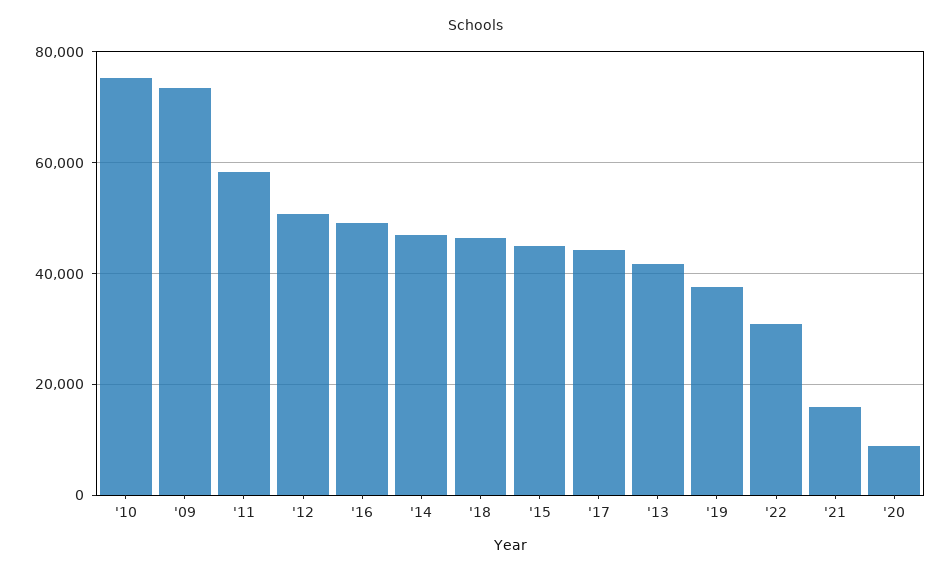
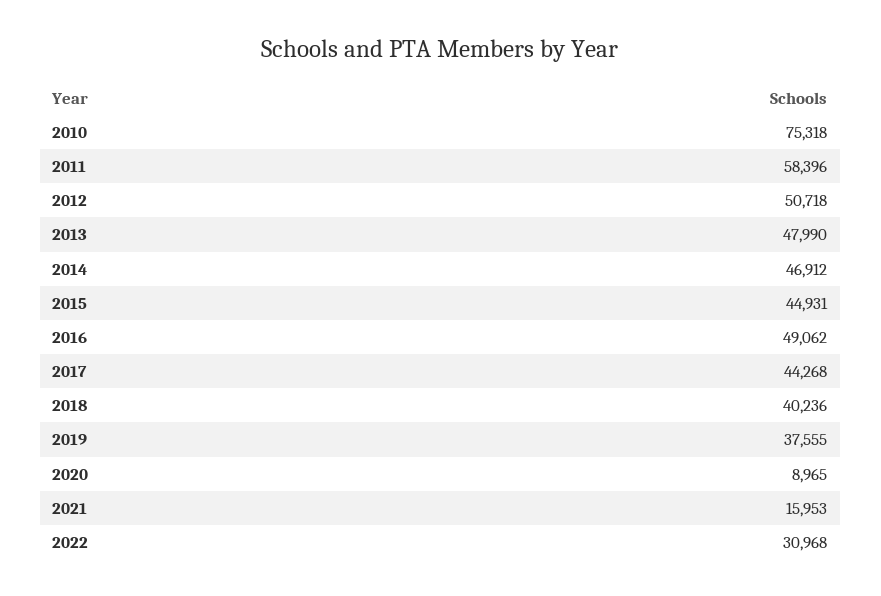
  {
    "'10": 75318,
-   "'09": 74000,
    "'11": 58396,
    "'12": 50718,
    "'16": 49062,
    "'14": 46912,
-   "'18": 46000,
+   "'18": 40236,
    "'15": 44931,
    "'17": 44268,
-   "'13": 42000,
+   "'13": 47990,
    "'19": 37555,
    "'22": 30968,
    "'21": 15953,
    "'20": 8965
  }

